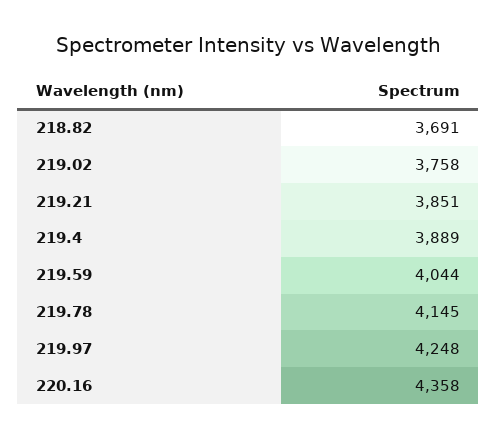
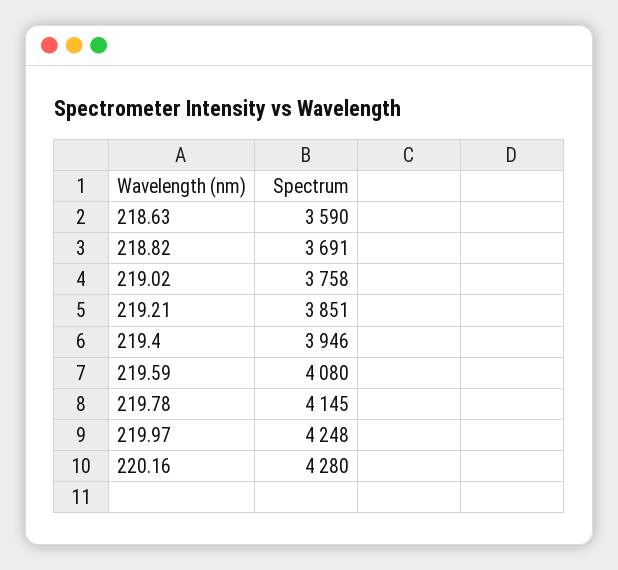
  {
    "218.82": 3691,
    "219.02": 3758,
    "219.21": 3851,
-   "219.4": 3889,
+   "219.4": 3946,
-   "219.59": 4044,
+   "219.59": 4080,
    "219.78": 4145,
    "219.97": 4248,
-   "220.16": 4358
+   "220.16": 4280,
+   "218.63": 3590
  }

